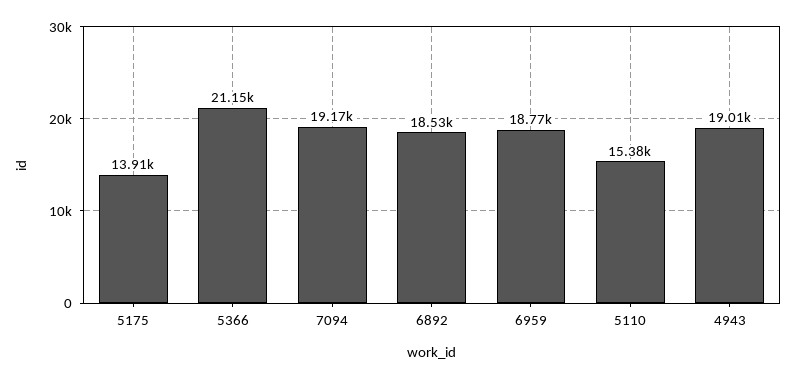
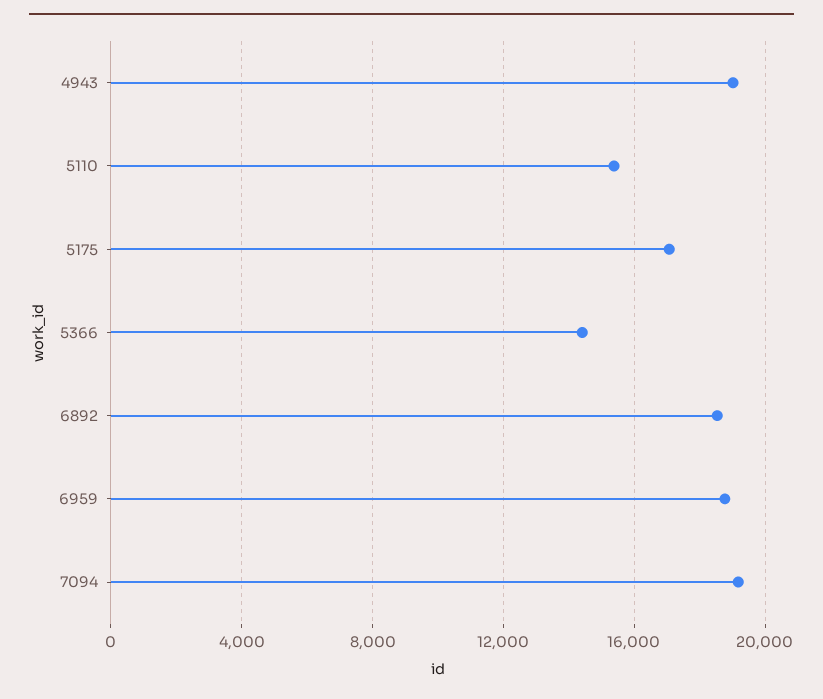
  {
-   "5175": 13910,
+   "5175": 17000,
-   "5366": 21150,
+   "5366": 14500,
    "7094": 19170,
    "6892": 18530,
    "6959": 18770,
    "5110": 15380,
    "4943": 19010
  }

